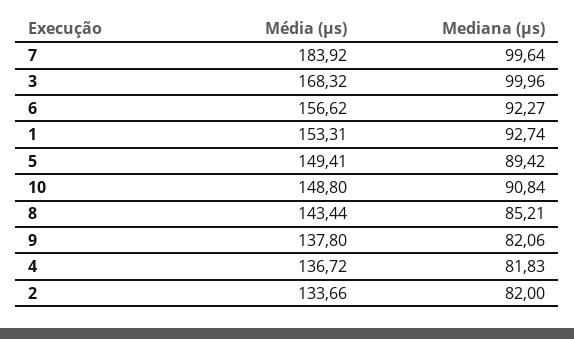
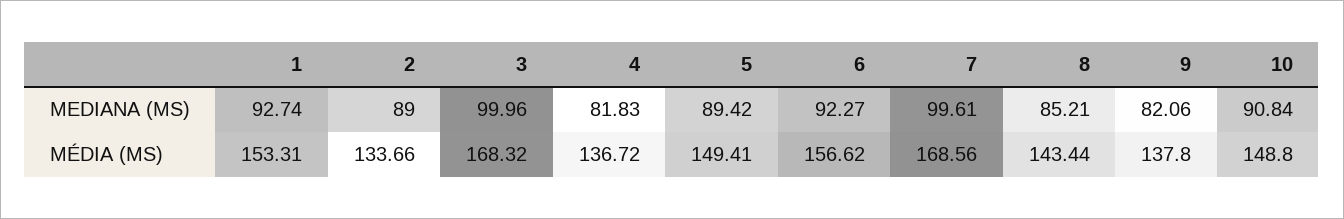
  {
    "Média (µs)": {
-     "7": 183.92,
+     "7": 168.56,
      "3": 168.32,
      "6": 156.62,
      "1": 153.31,
      "5": 149.41,
      "10": 148.8,
      "8": 143.44,
      "9": 137.8,
      "4": 136.72,
      "2": 133.66
    },
    "Mediana (µs)": {
-     "7": 99.64,
+     "7": 99.61,
      "3": 99.96,
      "6": 92.27,
      "1": 92.74,
      "5": 89.42,
      "10": 90.84,
      "8": 85.21,
      "9": 82.06,
      "4": 81.83,
-     "2": 82
+     "2": 89
    }
  }

